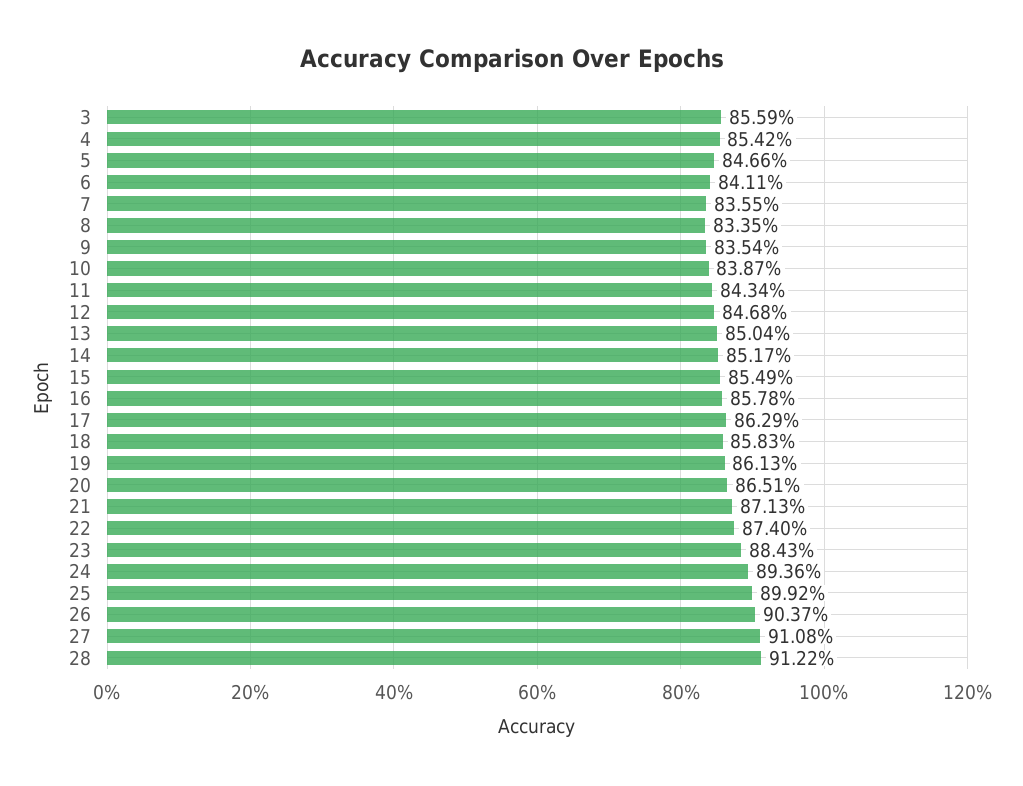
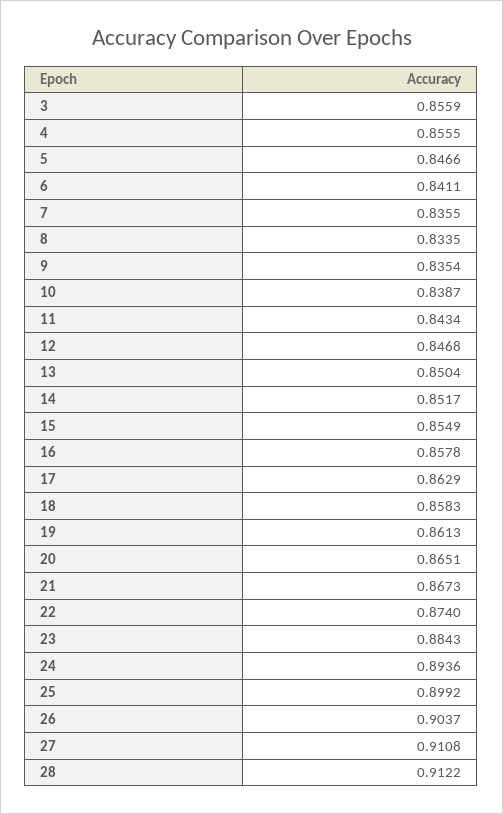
  {
    "3": 0.8559,
-   "4": 0.8542,
+   "4": 0.8555,
    "5": 0.8466,
    "6": 0.8411,
    "7": 0.8355,
    "8": 0.8335,
    "9": 0.8354,
    "10": 0.8387,
    "11": 0.8434,
    "12": 0.8468,
    "13": 0.8504,
    "14": 0.8517,
    "15": 0.8549,
    "16": 0.8578,
    "17": 0.8629,
    "18": 0.8583,
    "19": 0.8613,
    "20": 0.8651,
-   "21": 0.8713,
+   "21": 0.8673,
    "22": 0.874,
    "23": 0.8843,
    "24": 0.8936,
    "25": 0.8992,
    "26": 0.9037,
    "27": 0.9108,
    "28": 0.9122
  }

